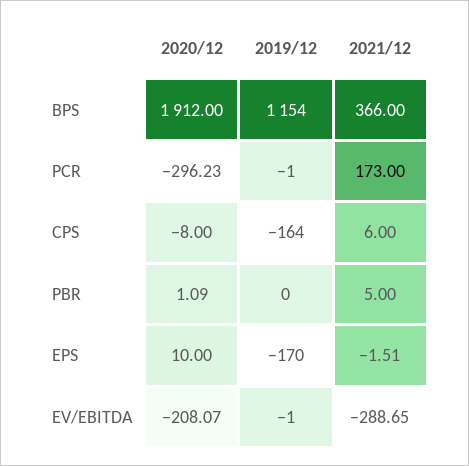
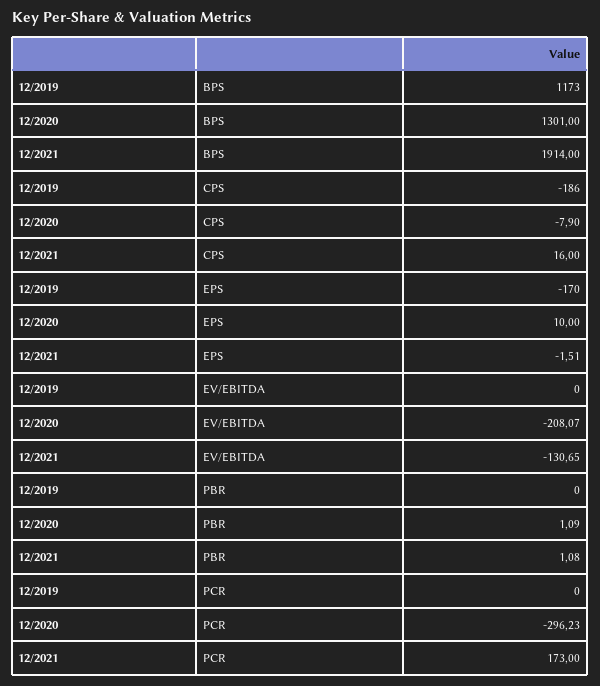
  {
    "2020/12": {
-     "BPS": 1912,
+     "BPS": 1301,
      "PCR": -296.23,
-     "CPS": -8,
+     "CPS": -7.9,
      "PBR": 1.09,
      "EPS": 10,
      "EV/EBITDA": -208.07
    },
    "2019/12": {
-     "BPS": 1154,
+     "BPS": 1173,
-     "PCR": -1,
+     "PCR": 0,
-     "CPS": -164,
+     "CPS": -186,
      "PBR": 0,
      "EPS": -170,
-     "EV/EBITDA": -1
+     "EV/EBITDA": 0
    },
    "2021/12": {
-     "BPS": 366,
+     "BPS": 1914,
      "PCR": 173,
-     "CPS": 6,
+     "CPS": 16,
-     "PBR": 5,
+     "PBR": 1.08,
      "EPS": -1.51,
-     "EV/EBITDA": -288.65
+     "EV/EBITDA": -130.65
    }
  }

